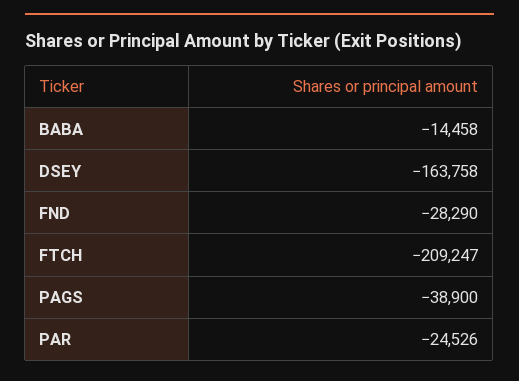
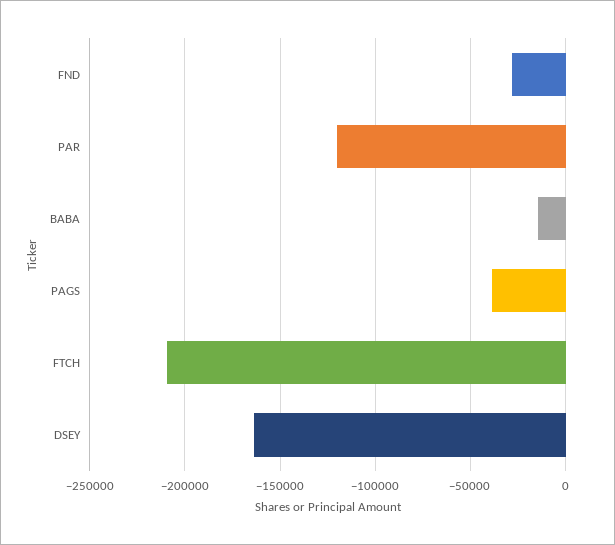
  {
    "BABA": -14458,
    "DSEY": -163758,
    "FND": -28290,
    "FTCH": -209247,
    "PAGS": -38900,
-   "PAR": -24526
+   "PAR": -120000
  }

